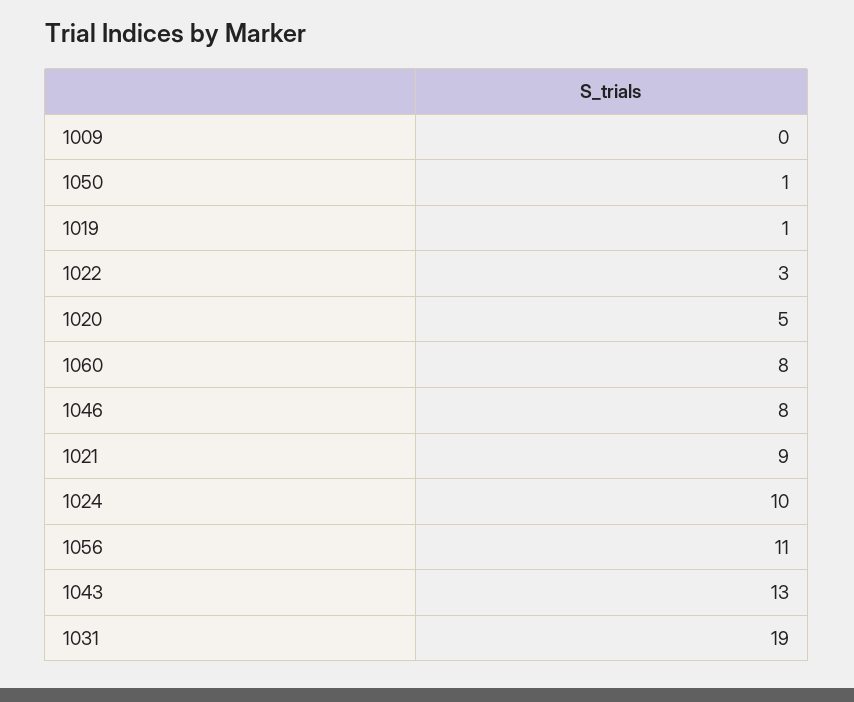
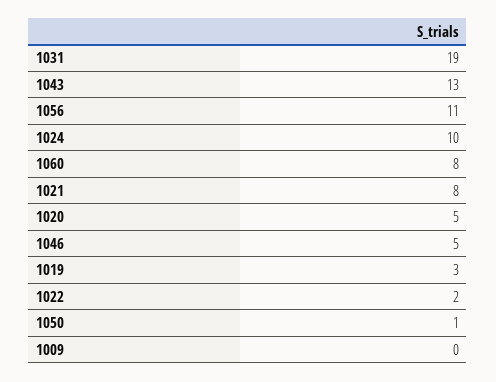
  {
    "1009": 0,
    "1050": 1,
-   "1019": 1,
+   "1019": 3,
-   "1022": 3,
+   "1022": 2,
    "1020": 5,
    "1060": 8,
-   "1046": 8,
+   "1046": 5,
-   "1021": 9,
+   "1021": 8,
    "1024": 10,
    "1056": 11,
    "1043": 13,
    "1031": 19
  }

